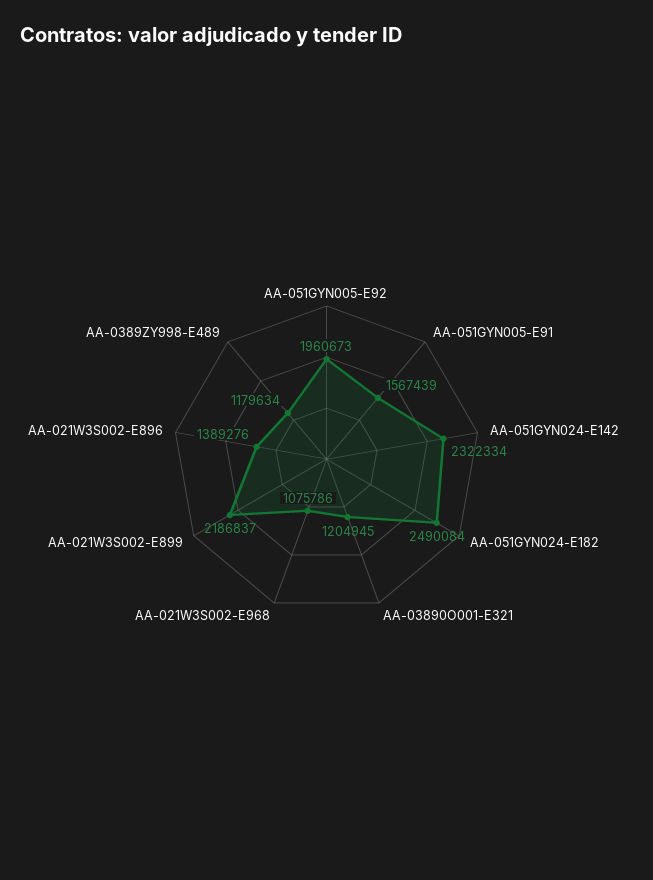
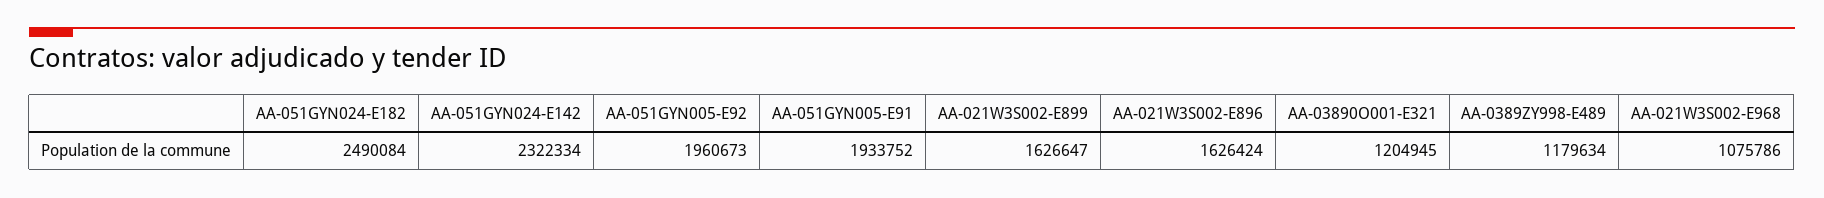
  {
    "AA-051GYN005-E92": 1960673,
-   "AA-051GYN005-E91": 1567439,
+   "AA-051GYN005-E91": 1933752,
    "AA-051GYN024-E142": 2322334,
    "AA-051GYN024-E182": 2490084,
    "AA-03890O001-E321": 1204945,
    "AA-021W3S002-E968": 1075786,
-   "AA-021W3S002-E899": 2186837,
+   "AA-021W3S002-E899": 1626647,
-   "AA-021W3S002-E896": 1389276,
+   "AA-021W3S002-E896": 1626424,
    "AA-0389ZY998-E489": 1179634
  }

